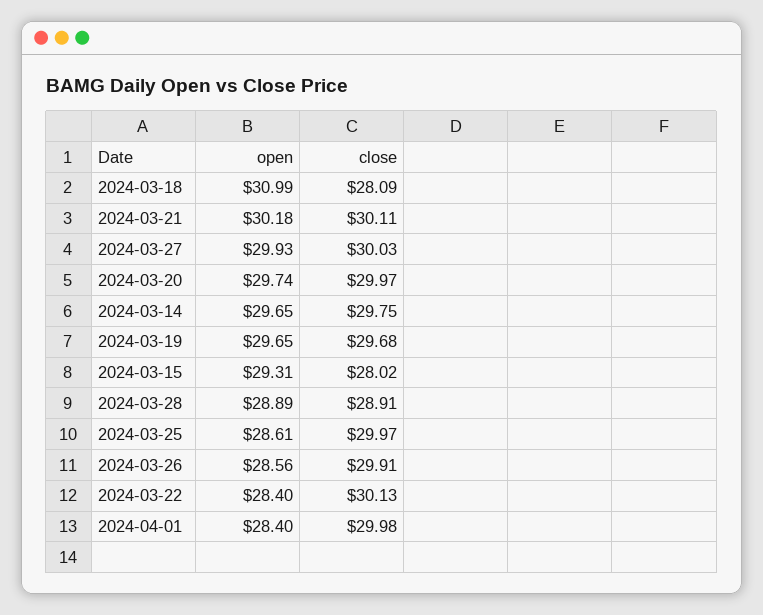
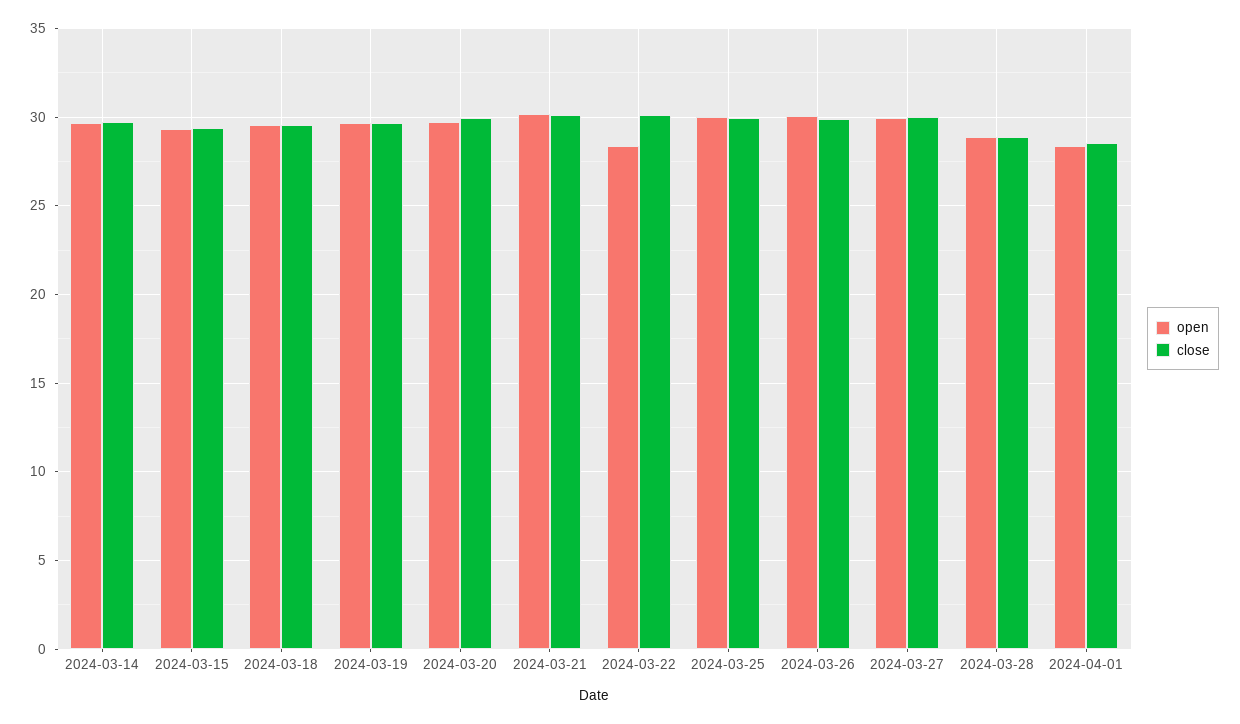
  {
    "open": {
-     "2024-03-18": 30.99,
+     "2024-03-18": 29.5,
      "2024-03-21": 30.18,
      "2024-03-27": 29.93,
      "2024-03-20": 29.74,
      "2024-03-14": 29.65,
      "2024-03-19": 29.65,
      "2024-03-15": 29.31,
      "2024-03-28": 28.89,
-     "2024-03-25": 28.61,
+     "2024-03-25": 30,
-     "2024-03-26": 28.56,
+     "2024-03-26": 30,
      "2024-03-22": 28.4,
      "2024-04-01": 28.4
    },
    "close": {
-     "2024-03-18": 28.09,
+     "2024-03-18": 29.5,
      "2024-03-21": 30.11,
      "2024-03-27": 30.03,
      "2024-03-20": 29.97,
      "2024-03-14": 29.75,
      "2024-03-19": 29.68,
-     "2024-03-15": 28.02,
+     "2024-03-15": 29.5,
      "2024-03-28": 28.91,
      "2024-03-25": 29.97,
      "2024-03-26": 29.91,
      "2024-03-22": 30.13,
-     "2024-04-01": 29.98
+     "2024-04-01": 28.5
    }
  }

